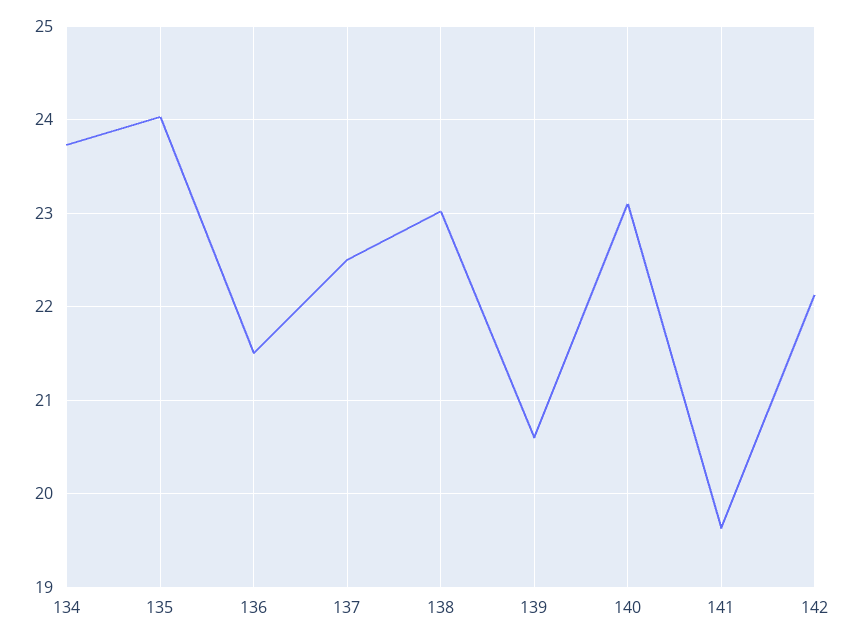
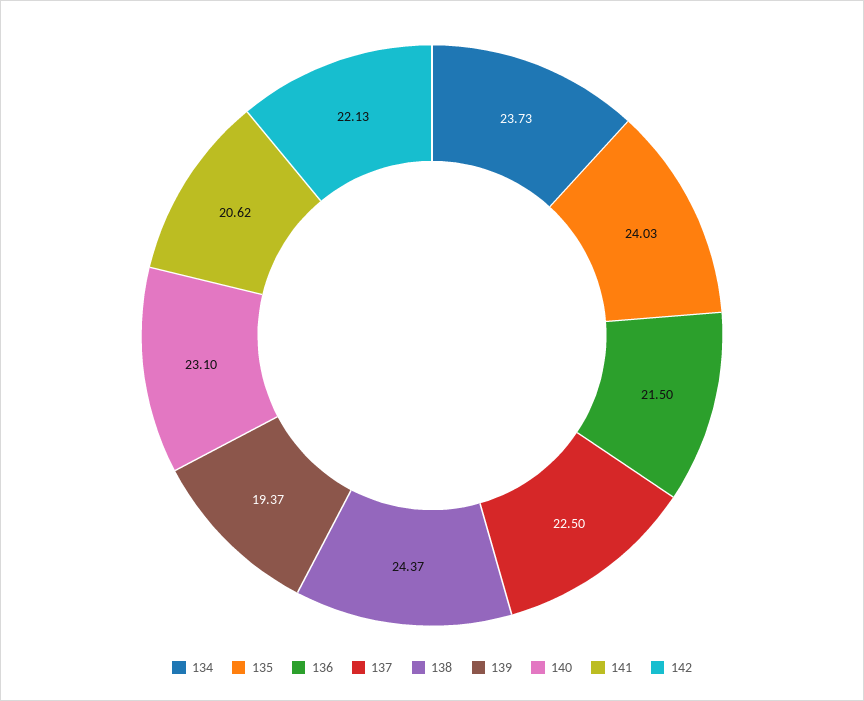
  {
    "134": 23.73,
    "135": 24.03,
    "136": 21.5,
    "137": 22.5,
-   "138": 23,
+   "138": 24.37,
-   "139": 20.6,
+   "139": 19.37,
    "140": 23.1,
-   "141": 19.6,
+   "141": 20.62,
    "142": 22.13
  }

